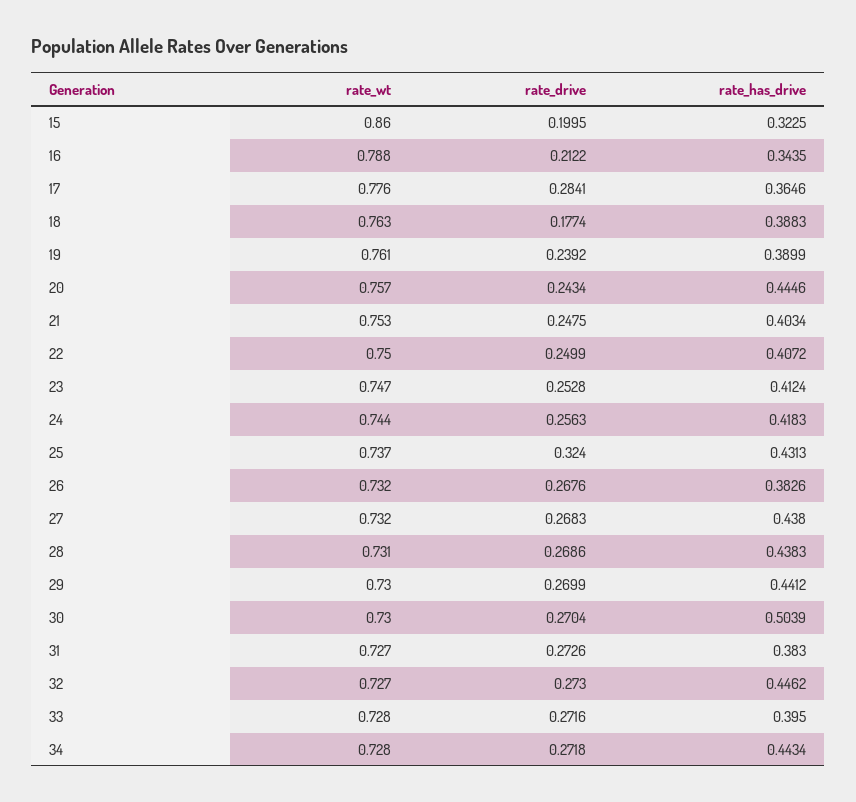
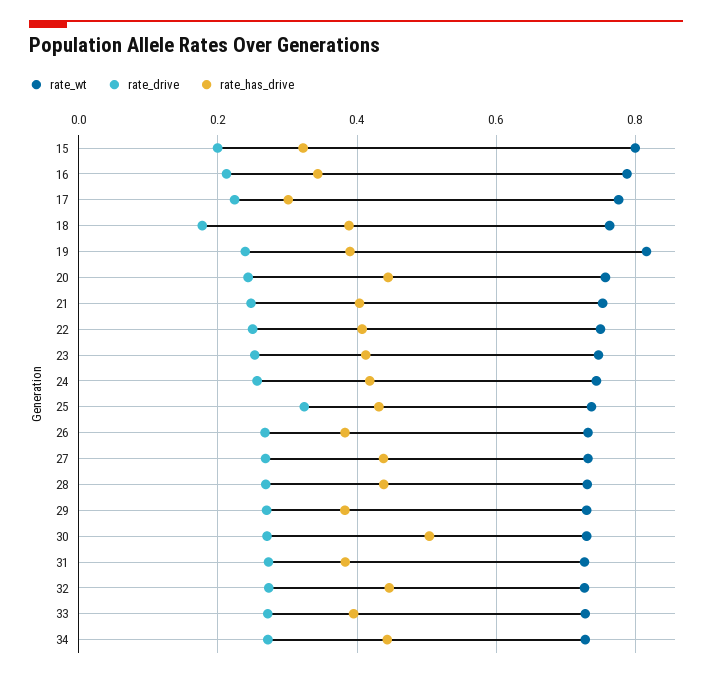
  {
    "rate_wt": {
-     "15": 0.86,
+     "15": 0.8,
      "16": 0.788,
      "17": 0.776,
      "18": 0.763,
-     "19": 0.761,
+     "19": 0.82,
      "20": 0.757,
      "21": 0.753,
      "22": 0.75,
      "23": 0.747,
      "24": 0.744,
      "25": 0.737,
      "26": 0.732,
      "27": 0.732,
      "28": 0.731,
      "29": 0.73,
      "30": 0.73,
      "31": 0.727,
      "32": 0.727,
      "33": 0.728,
      "34": 0.728
    },
    "rate_drive": {
      "15": 0.1995,
      "16": 0.2122,
-     "17": 0.2841,
+     "17": 0.22,
      "18": 0.1774,
      "19": 0.2392,
      "20": 0.2434,
      "21": 0.2475,
      "22": 0.2499,
      "23": 0.2528,
      "24": 0.2563,
      "25": 0.324,
      "26": 0.2676,
      "27": 0.2683,
      "28": 0.2686,
      "29": 0.2699,
      "30": 0.2704,
      "31": 0.2726,
      "32": 0.273,
      "33": 0.2716,
      "34": 0.2718
    },
    "rate_has_drive": {
      "15": 0.3225,
      "16": 0.3435,
-     "17": 0.3646,
+     "17": 0.3,
      "18": 0.3883,
      "19": 0.3899,
      "20": 0.4446,
      "21": 0.4034,
      "22": 0.4072,
      "23": 0.4124,
      "24": 0.4183,
      "25": 0.4313,
      "26": 0.3826,
      "27": 0.438,
      "28": 0.4383,
-     "29": 0.4412,
+     "29": 0.38,
      "30": 0.5039,
      "31": 0.383,
      "32": 0.4462,
      "33": 0.395,
      "34": 0.4434
    }
  }

